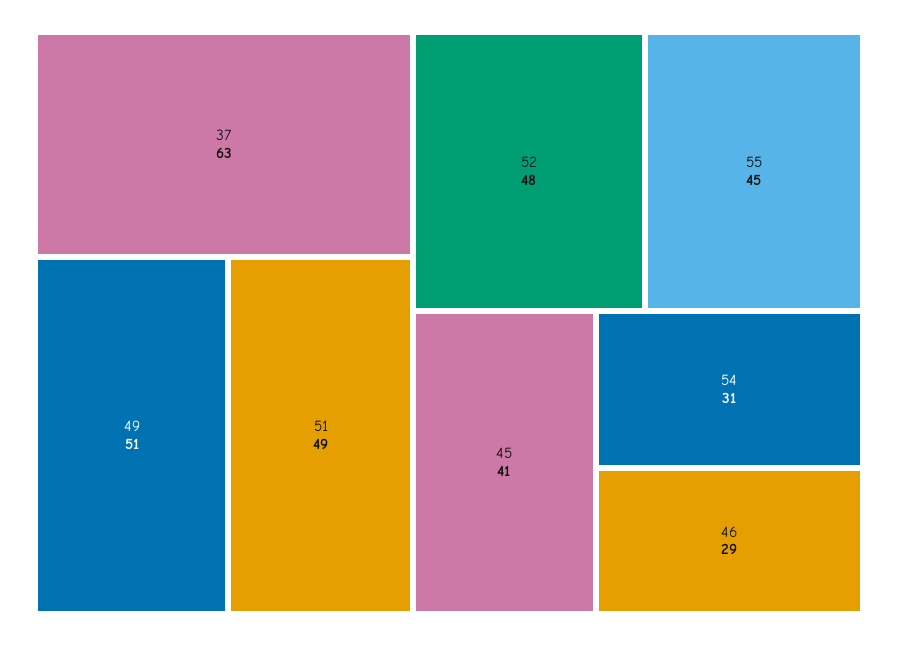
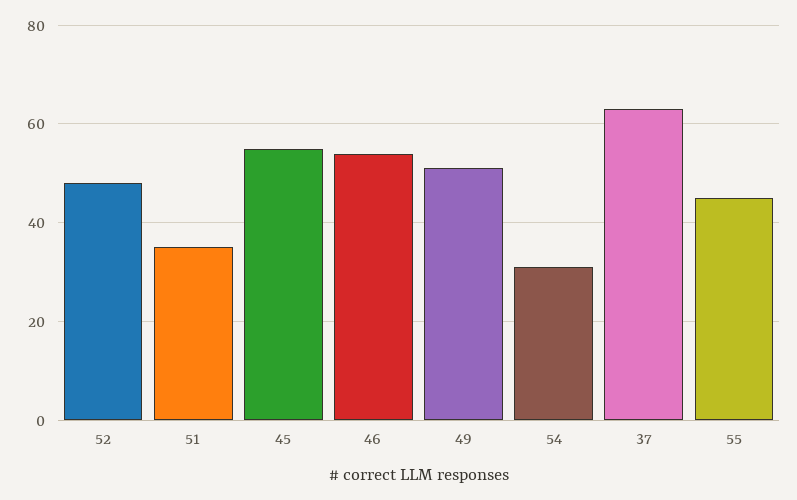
  {
    "37": 63,
    "49": 51,
-   "51": 49,
+   "51": 35,
    "52": 48,
    "55": 45,
-   "45": 41,
+   "45": 55,
    "54": 31,
-   "46": 29
+   "46": 55
  }

